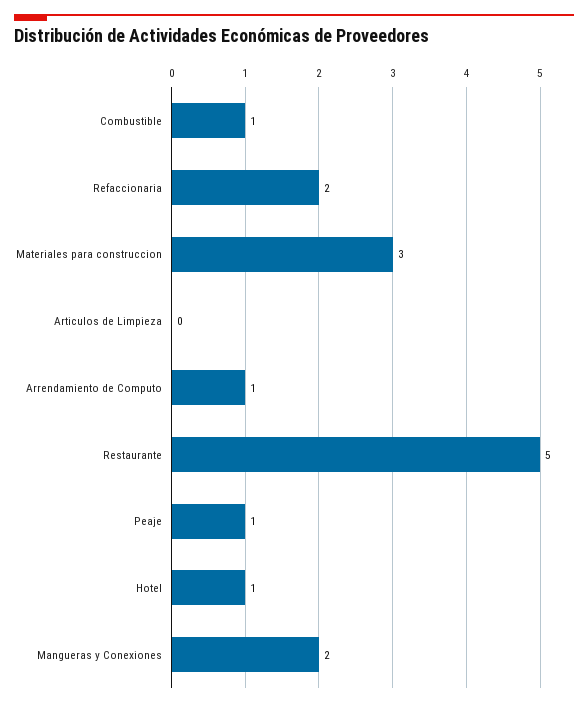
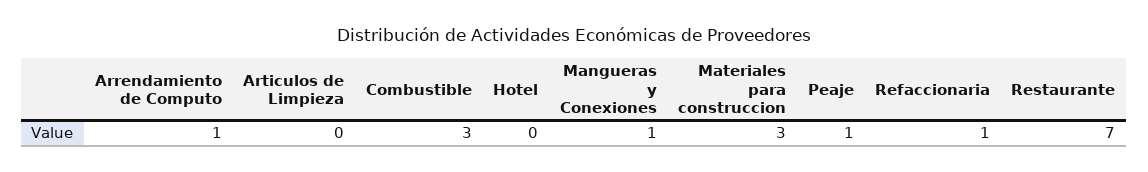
  {
-   "Combustible": 1,
+   "Combustible": 3,
-   "Refaccionaria": 2,
+   "Refaccionaria": 1,
    "Materiales para construccion": 3,
    "Articulos de Limpieza": 0,
    "Arrendamiento de Computo": 1,
-   "Restaurante": 5,
+   "Restaurante": 7,
    "Peaje": 1,
-   "Hotel": 1,
+   "Hotel": 0,
-   "Mangueras y Conexiones": 2
+   "Mangueras y Conexiones": 1
  }

